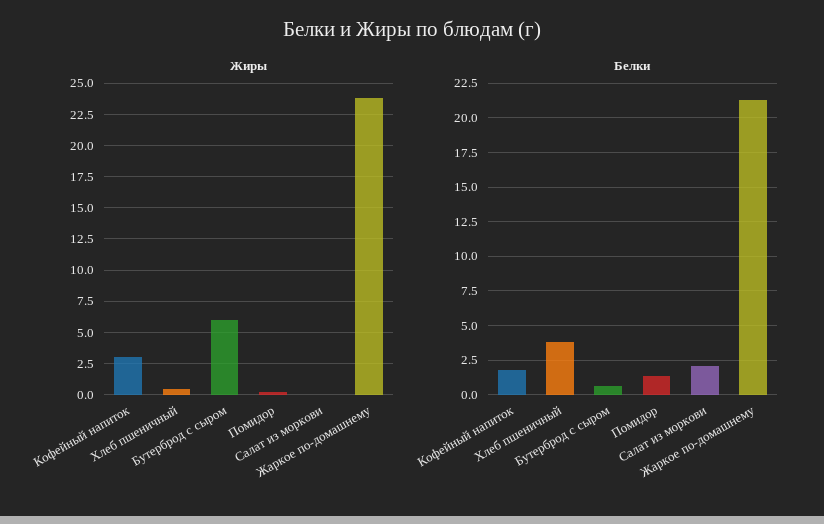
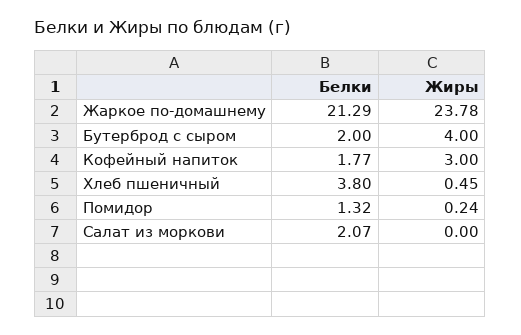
  {
    "Жиры": {
      "Кофейный напиток": 3,
      "Хлеб пшеничный": 0.45,
-     "Бутерброд с сыром": 6,
+     "Бутерброд с сыром": 4,
      "Помидор": 0.24,
      "Салат из моркови": 0,
      "Жаркое по-домашнему": 23.78
    },
    "Белки": {
      "Кофейный напиток": 1.77,
      "Хлеб пшеничный": 3.8,
-     "Бутерброд с сыром": 0.5,
+     "Бутерброд с сыром": 2,
      "Помидор": 1.32,
      "Салат из моркови": 2.07,
      "Жаркое по-домашнему": 21.29
    }
  }

